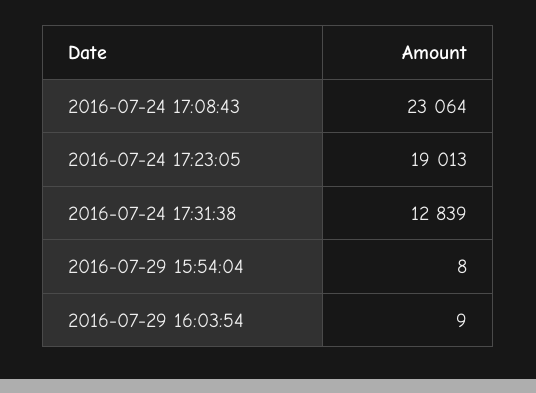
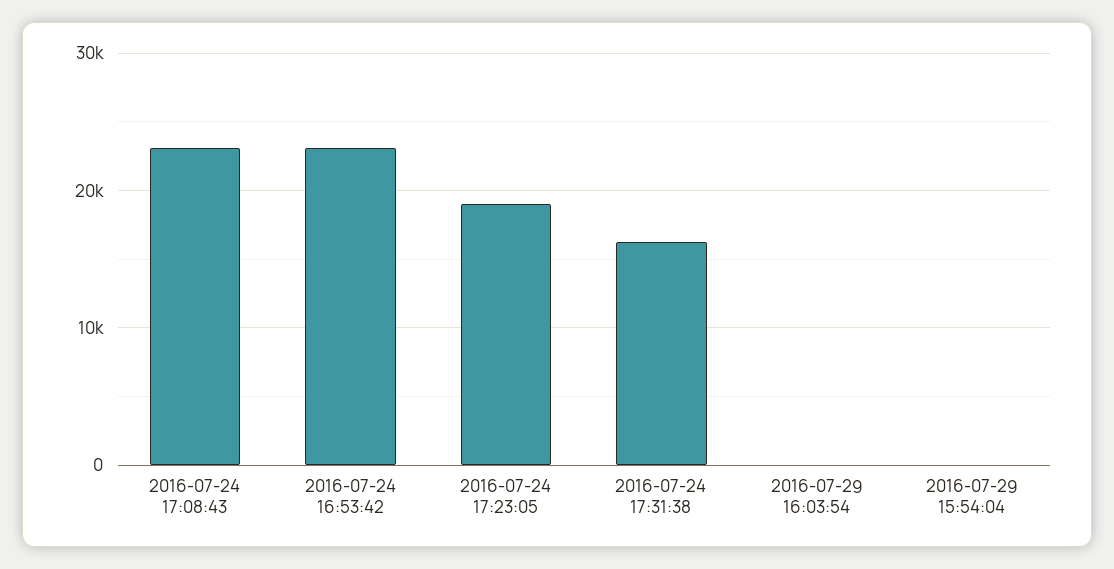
  {
    "2016-07-24 17:08:43": 23064,
    "2016-07-24 17:23:05": 19013,
-   "2016-07-24 17:31:38": 12839,
+   "2016-07-24 17:31:38": 16000,
    "2016-07-29 15:54:04": 8,
-   "2016-07-29 16:03:54": 9
+   "2016-07-29 16:03:54": 9,
+   "2016-07-24 16:53:42": 23000
  }

